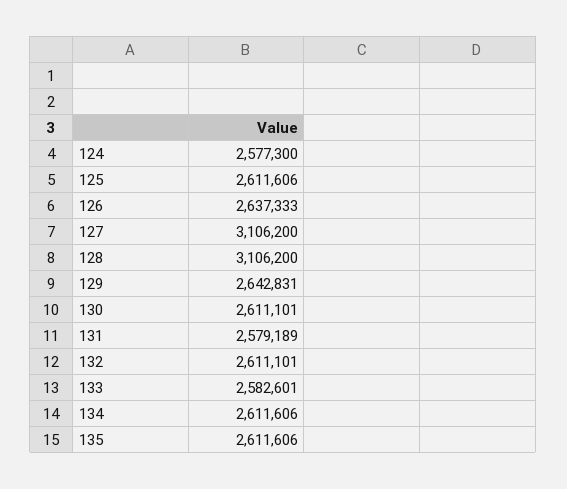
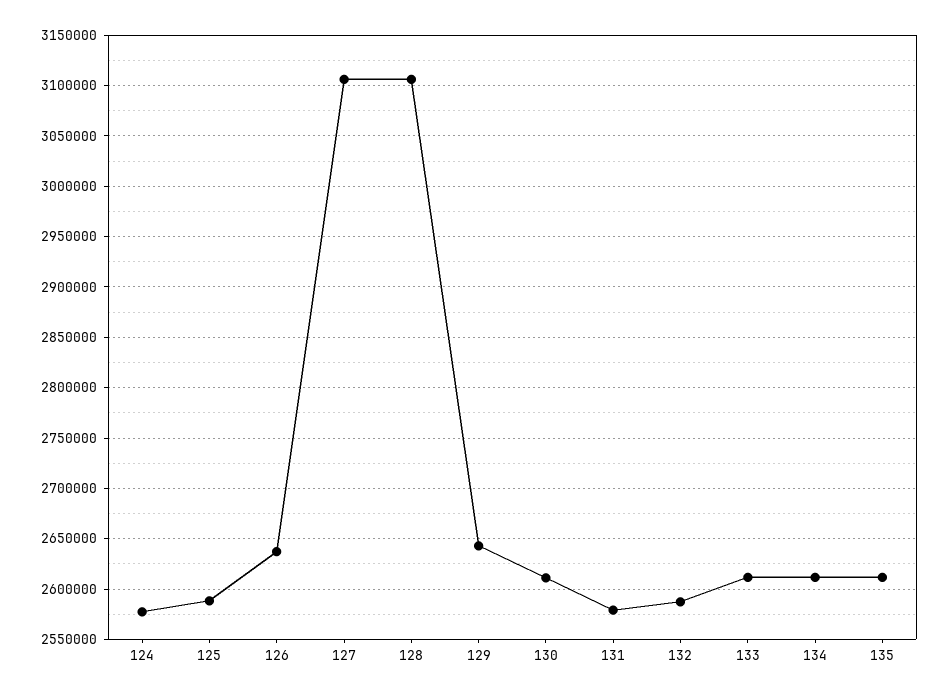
  {
    "124": 2577300,
-   "125": 2611606,
+   "125": 2590000,
    "126": 2637333,
    "127": 3106200,
    "128": 3106200,
    "129": 2642831,
    "130": 2611101,
    "131": 2579189,
-   "132": 2611101,
+   "132": 2590000,
-   "133": 2582601,
+   "133": 2610000,
    "134": 2611606,
    "135": 2611606
  }

